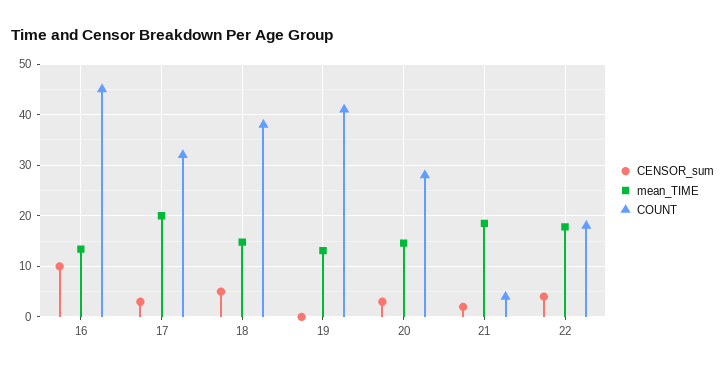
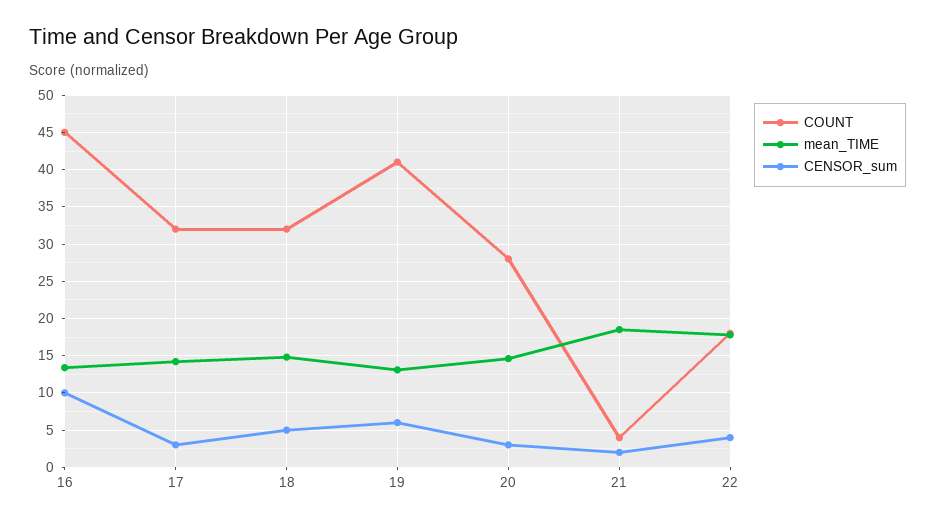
  {
    "CENSOR_sum": {
      "16": 10,
      "17": 3,
      "18": 5,
-     "19": 0,
+     "19": 6,
      "20": 3,
      "21": 2,
      "22": 4
    },
    "mean_TIME": {
      "16": 13,
-     "17": 20,
+     "17": 14,
      "18": 15,
      "19": 13,
      "20": 15,
      "21": 19,
      "22": 18
    },
    "COUNT": {
      "16": 45,
      "17": 32,
-     "18": 38,
+     "18": 32,
      "19": 41,
      "20": 28,
      "21": 4,
      "22": 18
    }
  }

